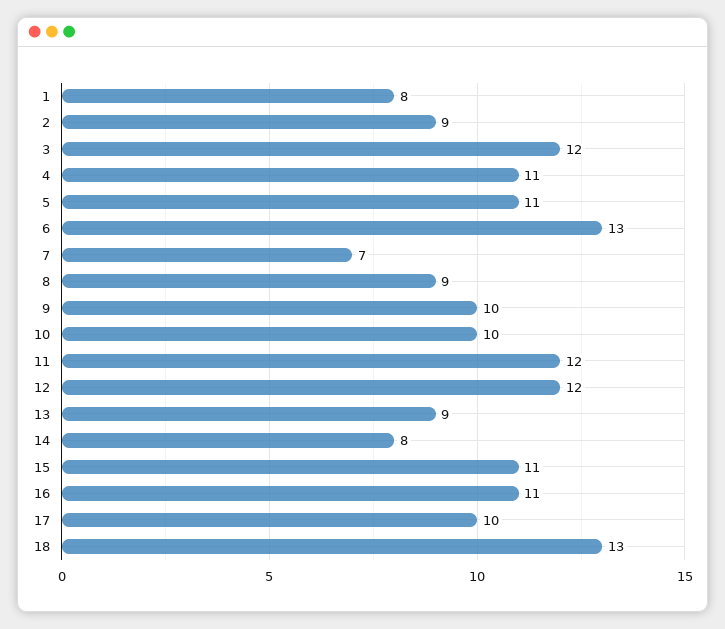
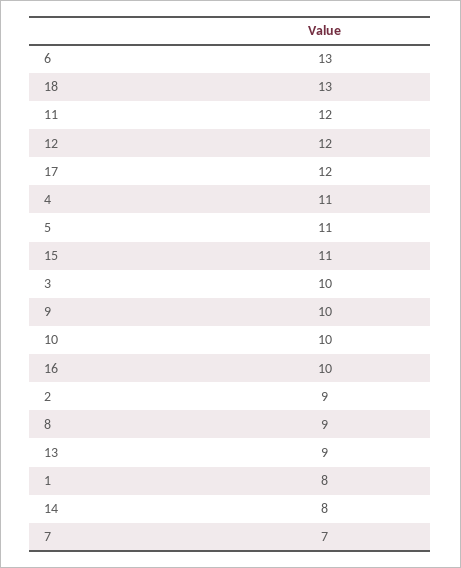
  {
    "1": 8,
    "2": 9,
-   "3": 12,
+   "3": 10,
    "4": 11,
    "5": 11,
    "6": 13,
    "7": 7,
    "8": 9,
    "9": 10,
    "10": 10,
    "11": 12,
    "12": 12,
    "13": 9,
    "14": 8,
    "15": 11,
-   "16": 11,
+   "16": 10,
-   "17": 10,
+   "17": 12,
    "18": 13
  }

